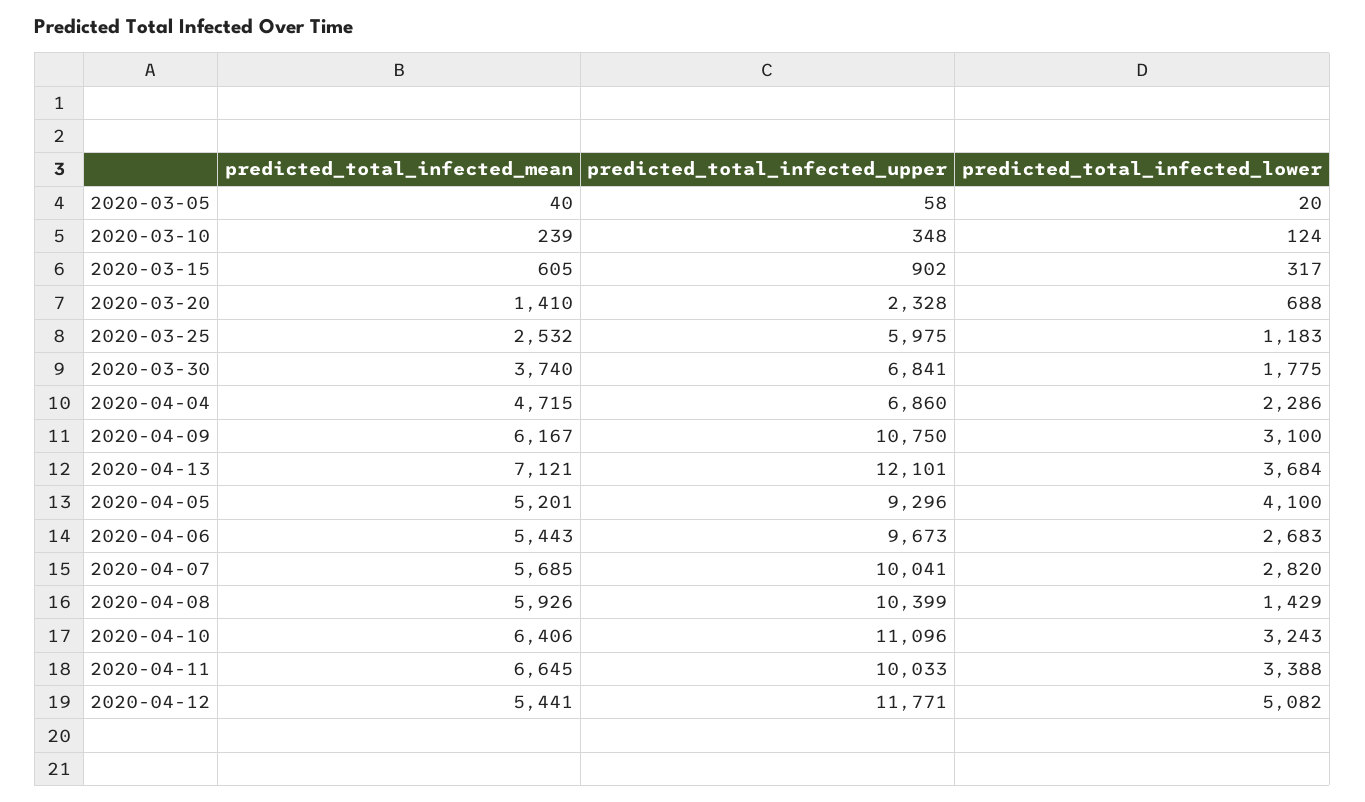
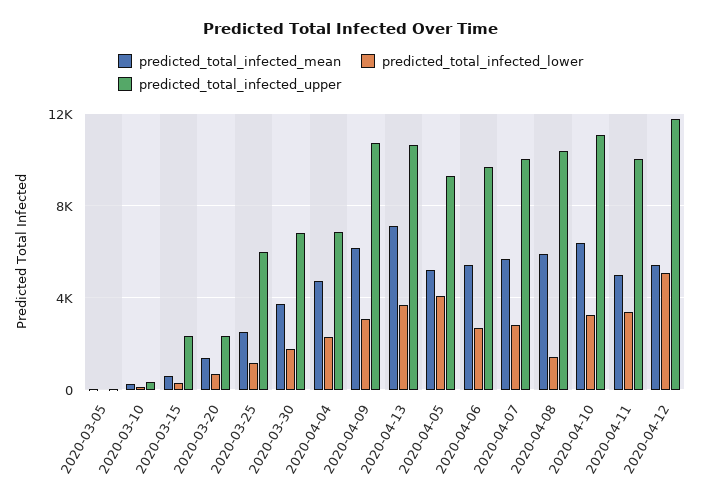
  {
    "predicted_total_infected_mean": {
      "2020-03-05": 40,
      "2020-03-10": 239,
      "2020-03-15": 605,
      "2020-03-20": 1410,
      "2020-03-25": 2532,
      "2020-03-30": 3740,
      "2020-04-04": 4715,
      "2020-04-09": 6167,
      "2020-04-13": 7121,
      "2020-04-05": 5201,
      "2020-04-06": 5443,
      "2020-04-07": 5685,
      "2020-04-08": 5926,
      "2020-04-10": 6406,
-     "2020-04-11": 6645,
+     "2020-04-11": 5000,
      "2020-04-12": 5441
    },
    "predicted_total_infected_upper": {
      "2020-03-05": 58,
      "2020-03-10": 348,
-     "2020-03-15": 902,
+     "2020-03-15": 2500,
      "2020-03-20": 2328,
      "2020-03-25": 5975,
      "2020-03-30": 6841,
      "2020-04-04": 6860,
      "2020-04-09": 10750,
-     "2020-04-13": 12101,
+     "2020-04-13": 10500,
      "2020-04-05": 9296,
      "2020-04-06": 9673,
      "2020-04-07": 10041,
      "2020-04-08": 10399,
      "2020-04-10": 11096,
      "2020-04-11": 10033,
      "2020-04-12": 11771
    },
    "predicted_total_infected_lower": {
      "2020-03-05": 20,
      "2020-03-10": 124,
      "2020-03-15": 317,
      "2020-03-20": 688,
      "2020-03-25": 1183,
      "2020-03-30": 1775,
      "2020-04-04": 2286,
      "2020-04-09": 3100,
      "2020-04-13": 3684,
      "2020-04-05": 4100,
      "2020-04-06": 2683,
      "2020-04-07": 2820,
      "2020-04-08": 1429,
      "2020-04-10": 3243,
      "2020-04-11": 3388,
      "2020-04-12": 5082
    }
  }

